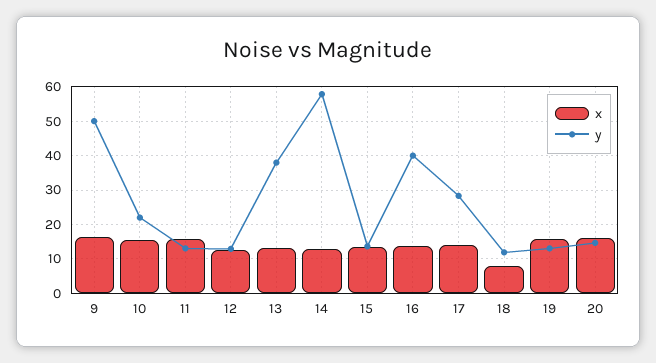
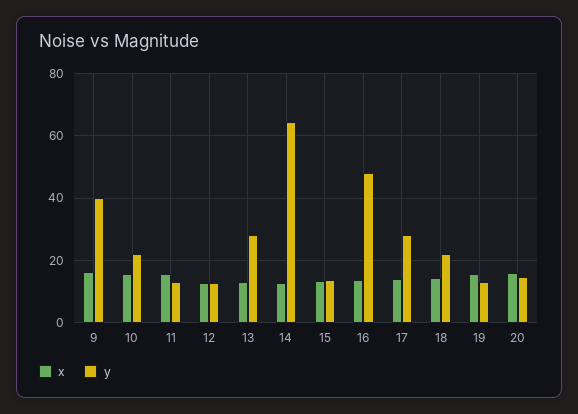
  {
    "x": {
      "9": 16,
      "10": 16,
      "11": 16,
      "12": 12,
      "13": 14,
      "14": 12,
      "15": 14,
      "16": 14,
      "17": 14,
-     "18": 8,
+     "18": 14,
      "19": 16,
      "20": 16
    },
    "y": {
-     "9": 50,
+     "9": 40,
      "10": 22,
      "11": 14,
      "12": 12,
-     "13": 38,
+     "13": 28,
-     "14": 58,
+     "14": 64,
      "15": 14,
-     "16": 40,
+     "16": 48,
      "17": 28,
-     "18": 12,
+     "18": 22,
      "19": 14,
      "20": 14
    }
  }

